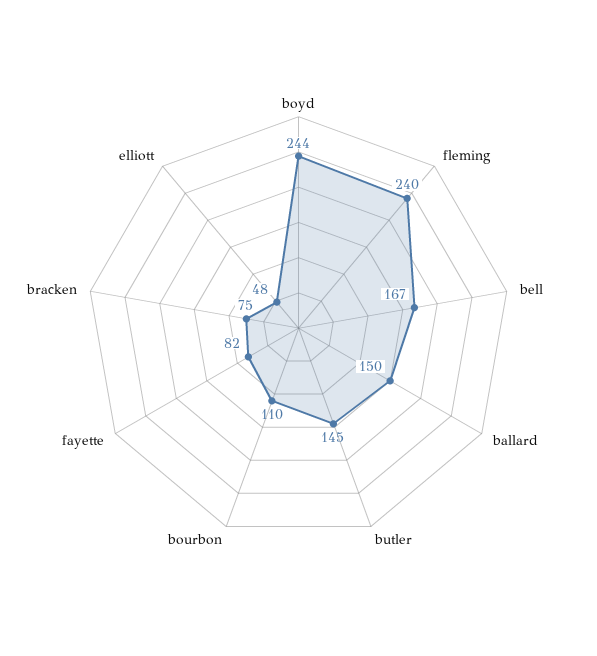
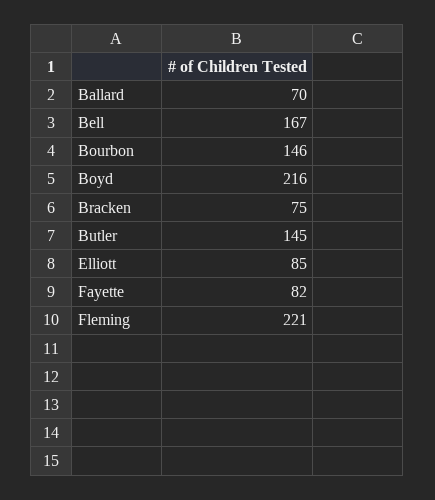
  {
-   "boyd": 244,
+   "boyd": 216,
-   "fleming": 240,
+   "fleming": 221,
    "bell": 167,
-   "ballard": 150,
+   "ballard": 70,
    "butler": 145,
-   "bourbon": 110,
+   "bourbon": 146,
    "fayette": 82,
    "bracken": 75,
-   "elliott": 48
+   "elliott": 85
  }

